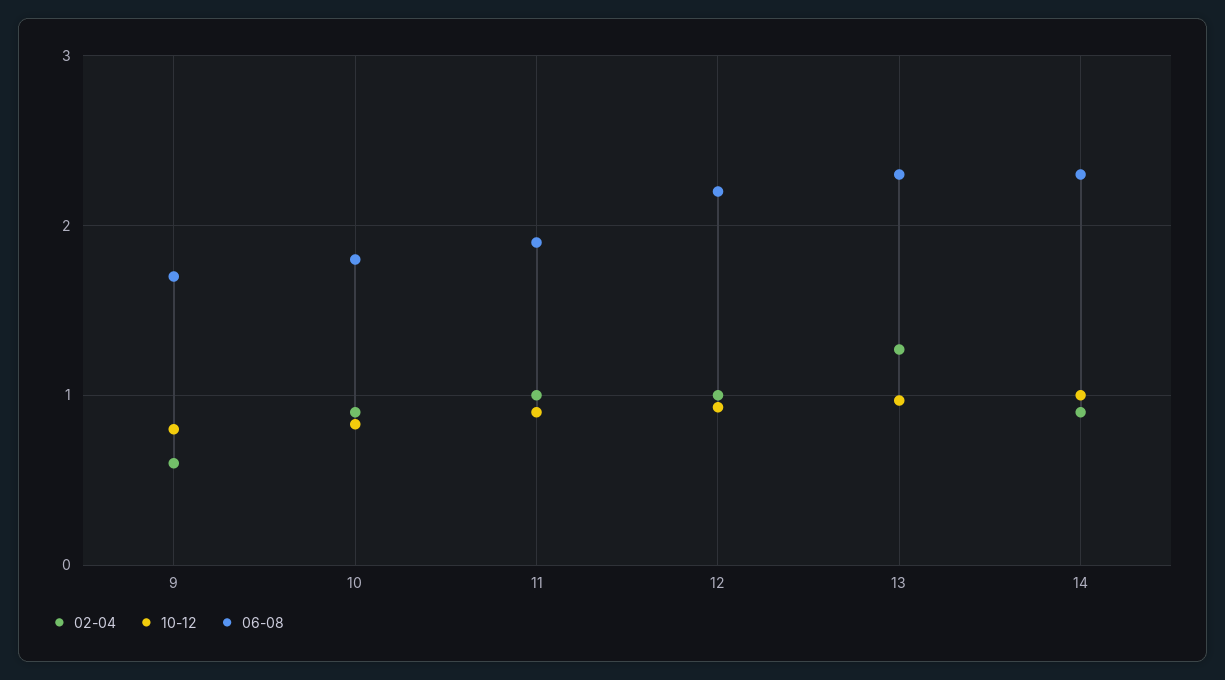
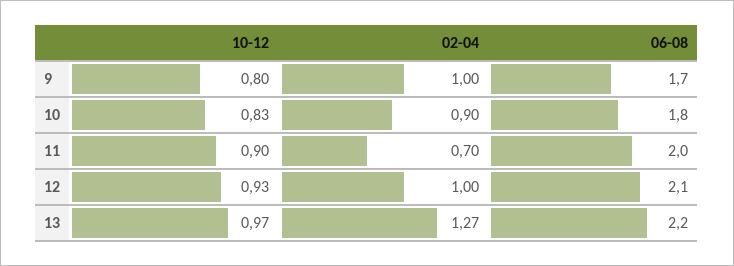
  {
    "02-04": {
-     "9": 0.6,
+     "9": 1,
      "10": 0.9,
-     "11": 1,
+     "11": 0.7,
      "12": 1,
-     "13": 1.27,
+     "13": 1.27
-     "14": 0.9
    },
    "10-12": {
      "9": 0.8,
      "10": 0.83,
      "11": 0.9,
      "12": 0.93,
-     "13": 0.97,
+     "13": 0.97
-     "14": 1
    },
    "06-08": {
      "9": 1.7,
      "10": 1.8,
-     "11": 1.9,
+     "11": 2,
-     "12": 2.2,
+     "12": 2.1,
-     "13": 2.3,
+     "13": 2.2
-     "14": 2.3
    }
  }

